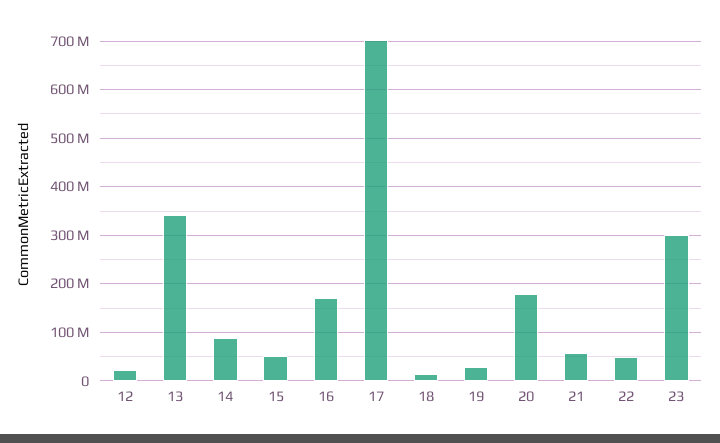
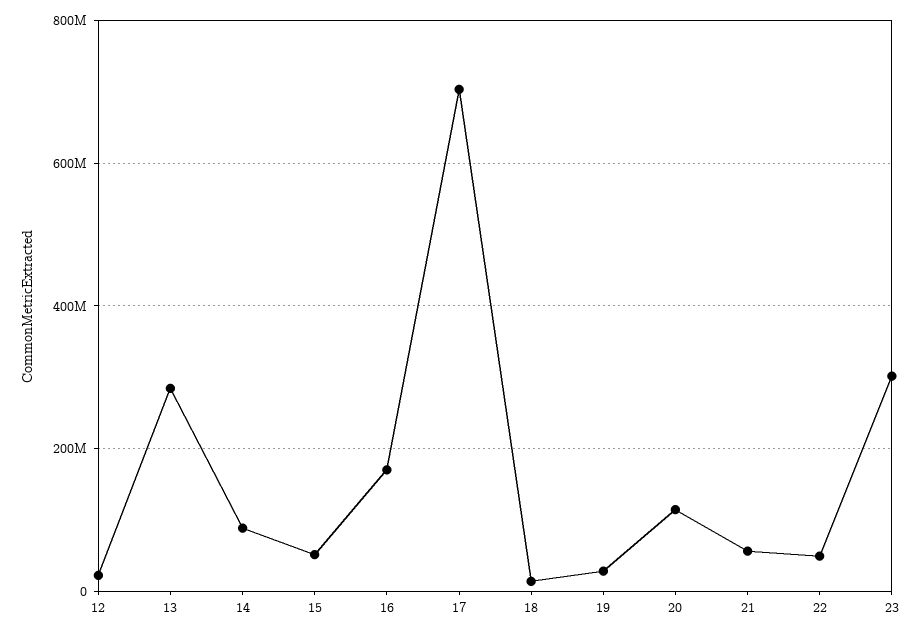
  {
    "12": 20000000,
-   "13": 340000000,
+   "13": 280000000,
    "14": 80000000,
    "15": 60000000,
    "16": 180000000,
    "17": 700000000,
    "18": 20000000,
    "19": 20000000,
-   "20": 180000000,
+   "20": 120000000,
    "21": 60000000,
    "22": 40000000,
    "23": 300000000
  }

